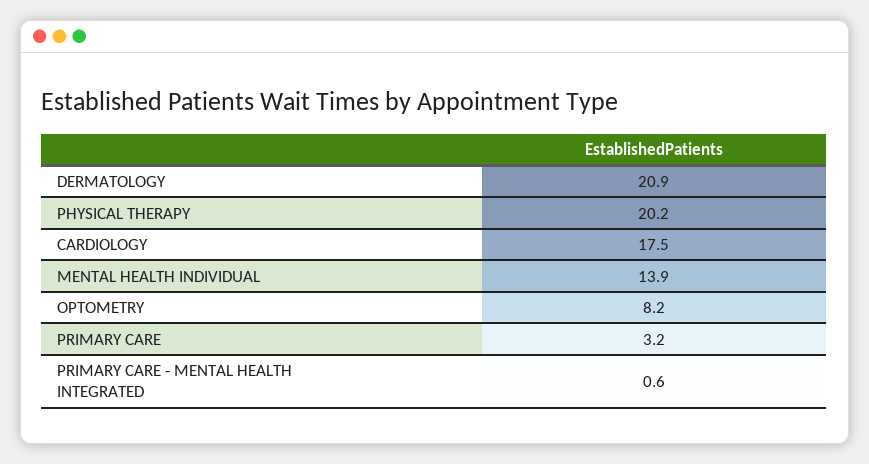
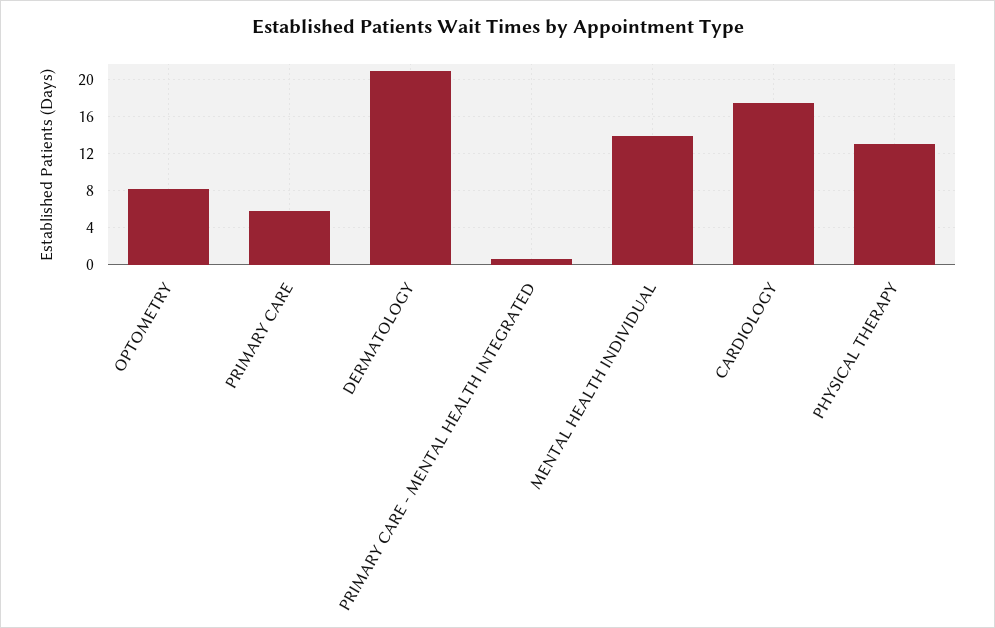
  {
    "DERMATOLOGY": 20.9,
-   "PHYSICAL THERAPY": 20.2,
+   "PHYSICAL THERAPY": 13,
    "CARDIOLOGY": 17.5,
    "MENTAL HEALTH INDIVIDUAL": 13.9,
    "OPTOMETRY": 8.2,
-   "PRIMARY CARE": 3.2,
+   "PRIMARY CARE": 6,
    "PRIMARY CARE - MENTAL HEALTH INTEGRATED": 0.6
  }

